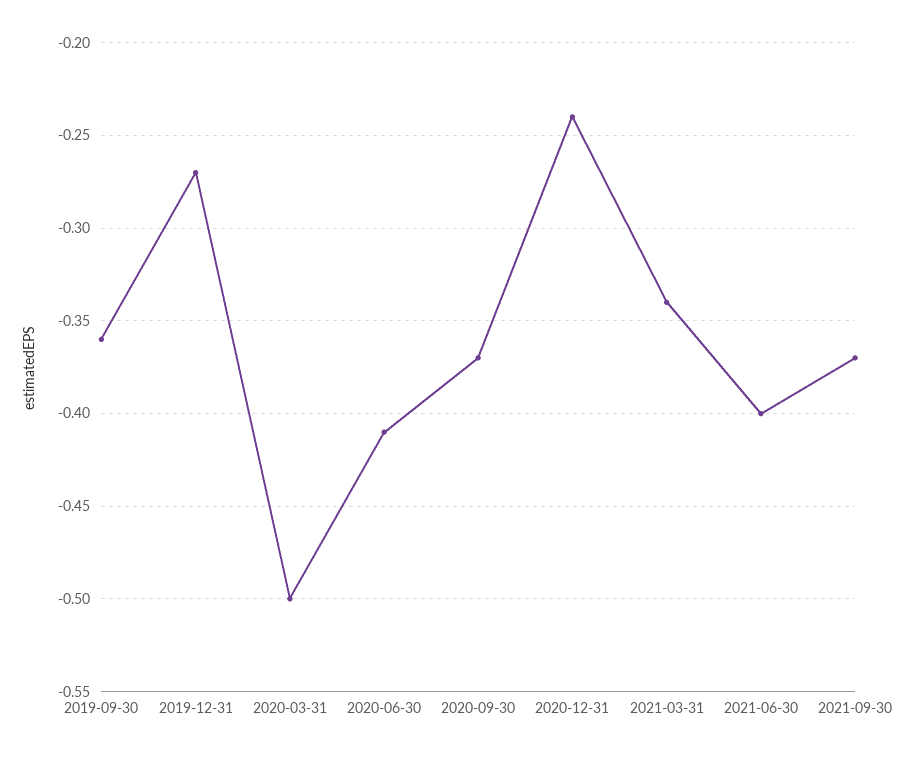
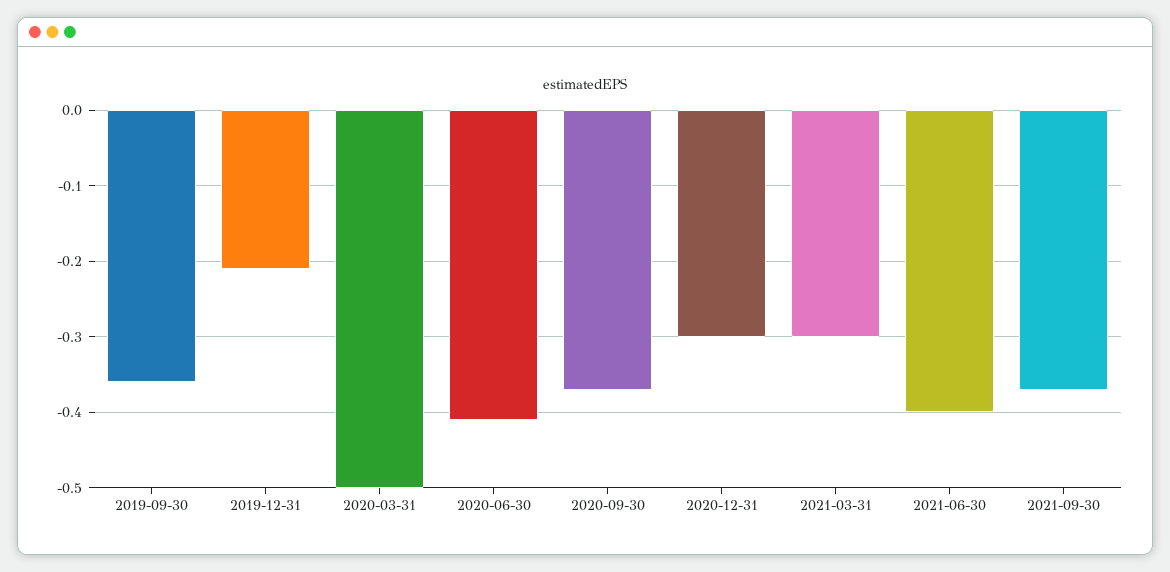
  {
    "2019-09-30": -0.36,
-   "2019-12-31": -0.27,
+   "2019-12-31": -0.21,
    "2020-03-31": -0.5,
    "2020-06-30": -0.41,
    "2020-09-30": -0.37,
-   "2020-12-31": -0.24,
+   "2020-12-31": -0.3,
-   "2021-03-31": -0.34,
+   "2021-03-31": -0.3,
    "2021-06-30": -0.4,
    "2021-09-30": -0.37
  }

